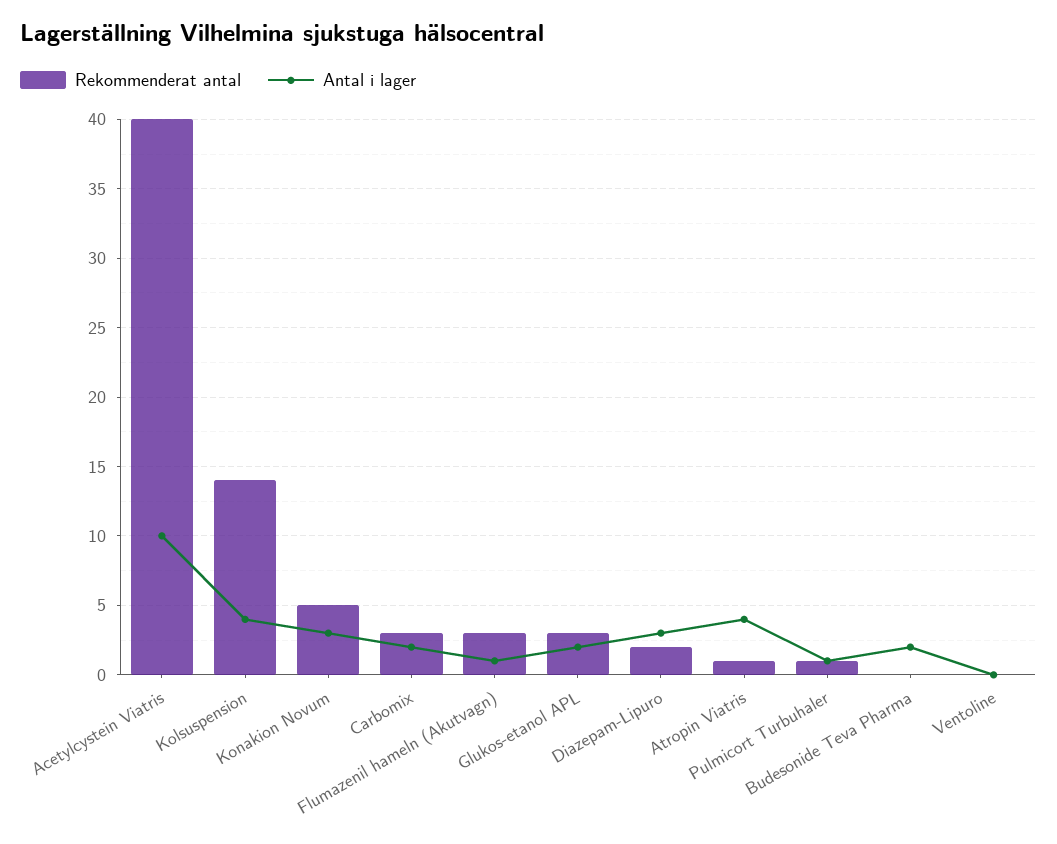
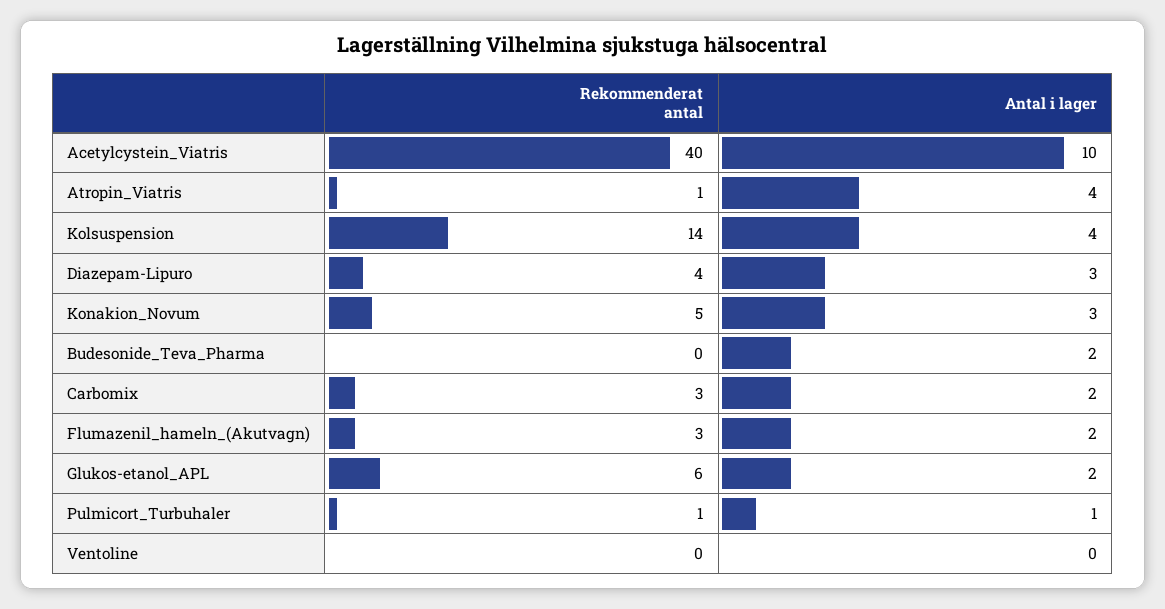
  {
    "Rekommenderat antal": {
      "Acetylcystein Viatris": 40,
      "Kolsuspension": 14,
      "Konakion Novum": 5,
      "Carbomix": 3,
      "Flumazenil hameln (Akutvagn)": 3,
-     "Glukos-etanol APL": 3,
+     "Glukos-etanol APL": 6,
-     "Diazepam-Lipuro": 2,
+     "Diazepam-Lipuro": 4,
      "Atropin Viatris": 1,
      "Pulmicort Turbuhaler": 1,
      "Budesonide Teva Pharma": 0,
      "Ventoline": 0
    },
    "Antal i lager": {
      "Acetylcystein Viatris": 10,
      "Kolsuspension": 4,
      "Konakion Novum": 3,
      "Carbomix": 2,
-     "Flumazenil hameln (Akutvagn)": 1,
+     "Flumazenil hameln (Akutvagn)": 2,
      "Glukos-etanol APL": 2,
      "Diazepam-Lipuro": 3,
      "Atropin Viatris": 4,
      "Pulmicort Turbuhaler": 1,
      "Budesonide Teva Pharma": 2,
      "Ventoline": 0
    }
  }

